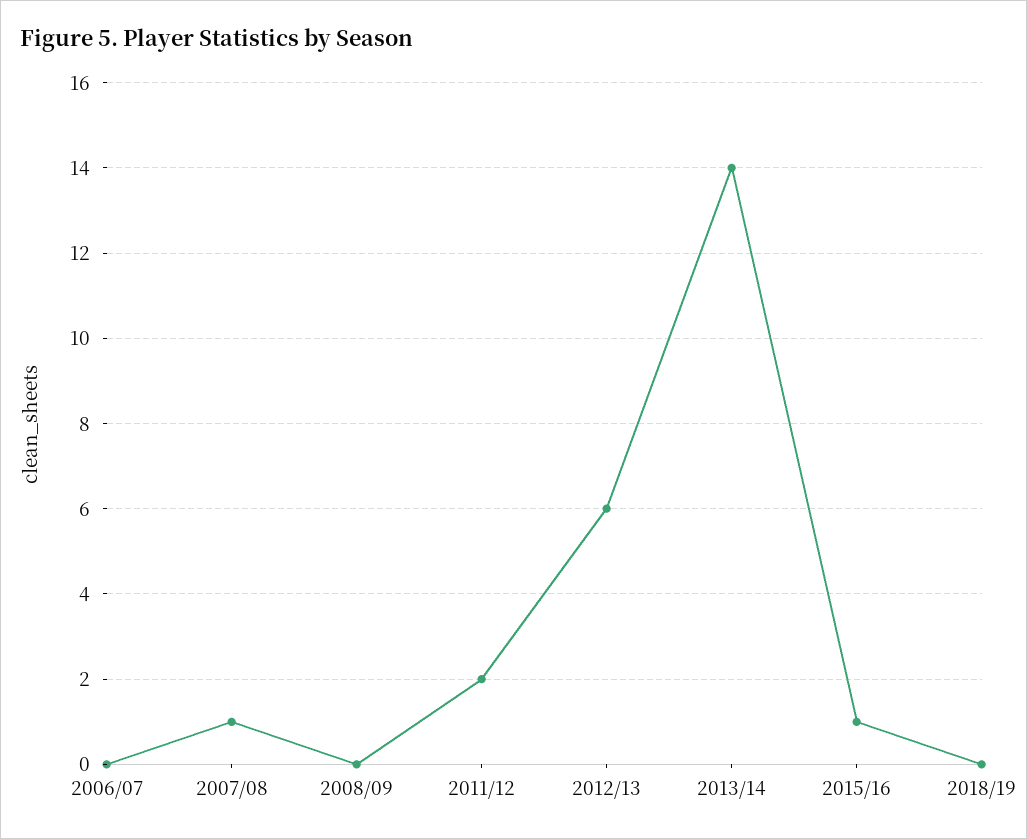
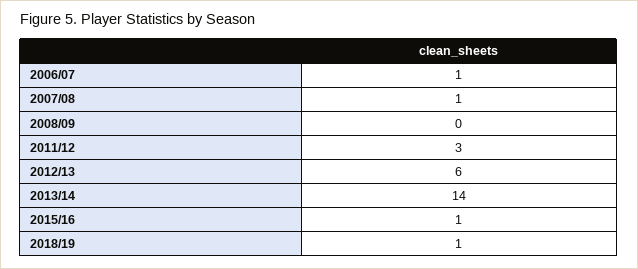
  {
-   "2006/07": 0,
+   "2006/07": 1,
    "2007/08": 1,
    "2008/09": 0,
-   "2011/12": 2,
+   "2011/12": 3,
    "2012/13": 6,
    "2013/14": 14,
    "2015/16": 1,
-   "2018/19": 0
+   "2018/19": 1
  }

